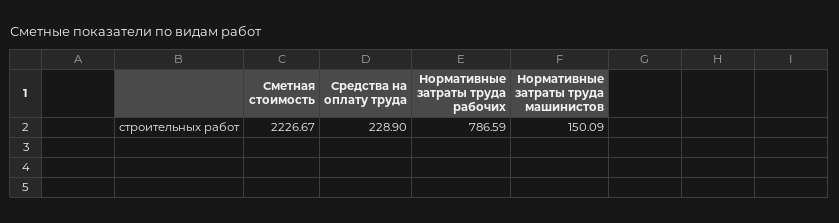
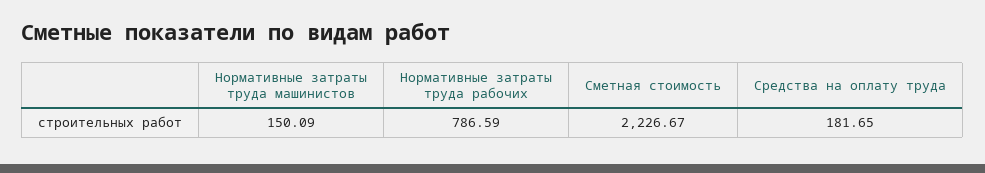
  {
    "Сметная стоимость": 2226.67,
-   "Средства на оплату труда": 228.9,
+   "Средства на оплату труда": 181.65,
    "Нормативные затраты труда рабочих": 786.59,
    "Нормативные затраты труда машинистов": 150.09
  }

